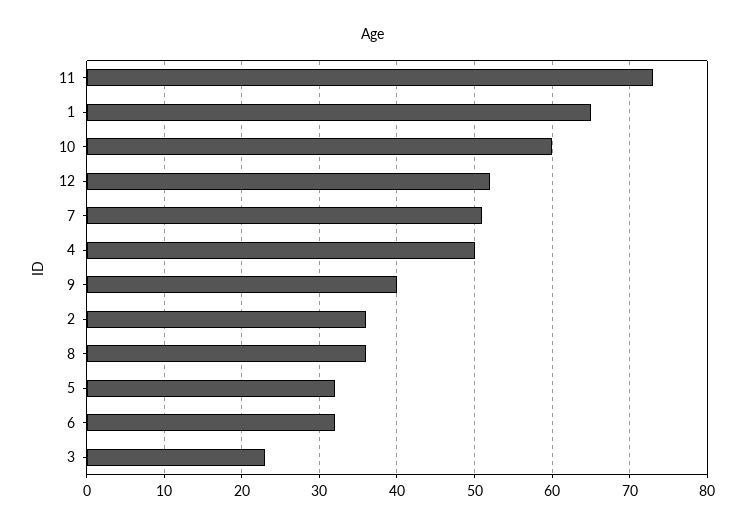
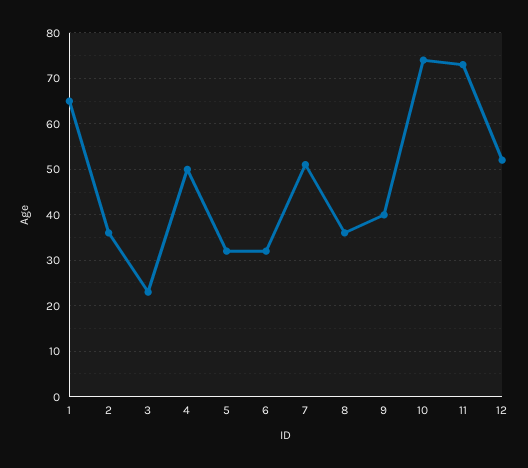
  {
    "11": 73,
    "1": 65,
-   "10": 60,
+   "10": 75,
    "12": 52,
    "7": 51,
    "4": 50,
    "9": 40,
    "2": 36,
    "8": 36,
    "5": 32,
    "6": 32,
    "3": 23
  }

